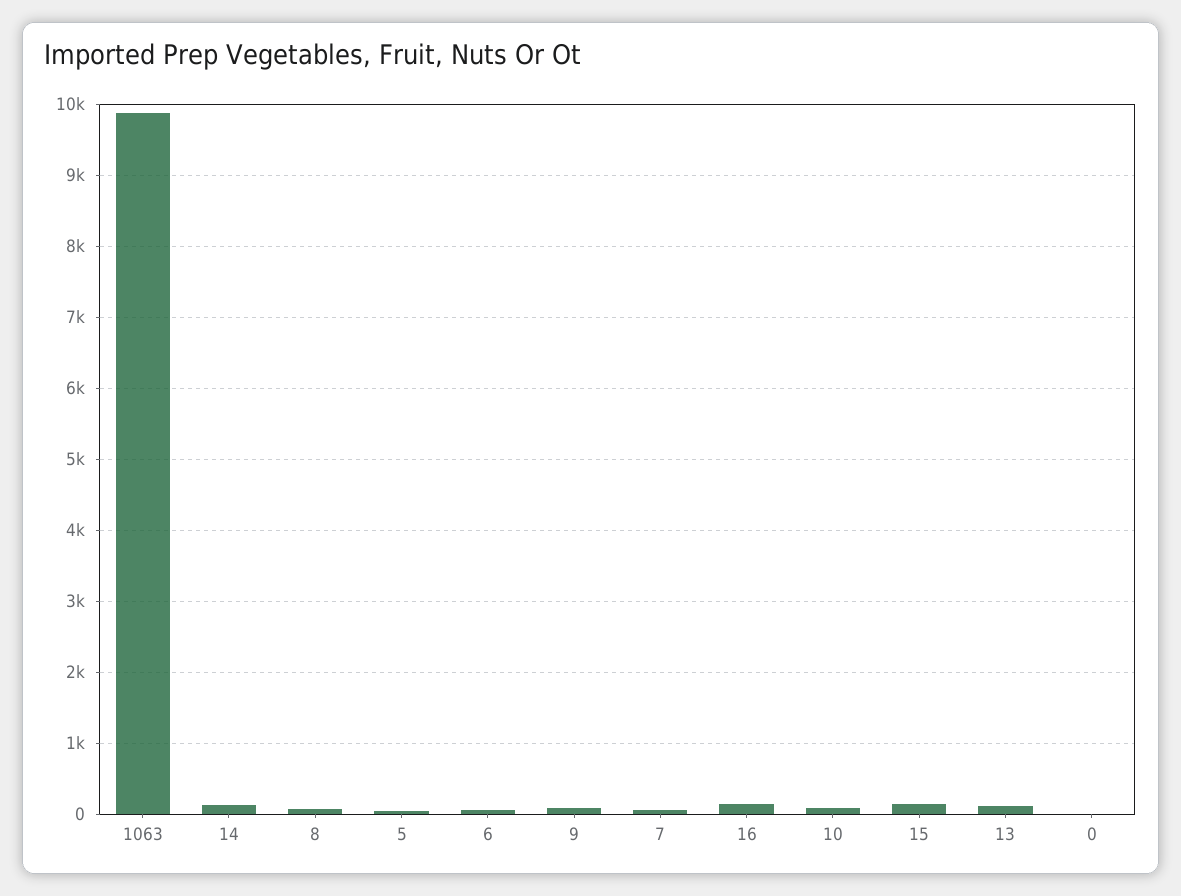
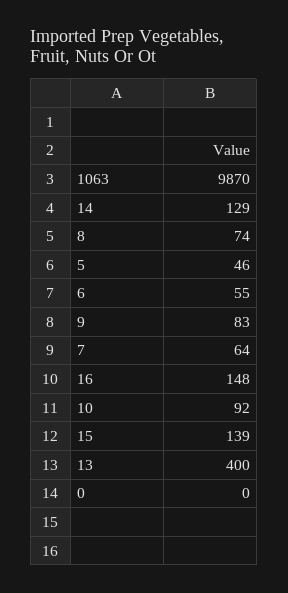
  {
    "1063": 9870,
    "14": 129,
    "8": 74,
    "5": 46,
    "6": 55,
    "9": 83,
    "7": 64,
    "16": 148,
    "10": 92,
    "15": 139,
-   "13": 100,
+   "13": 400,
    "0": 0
  }

